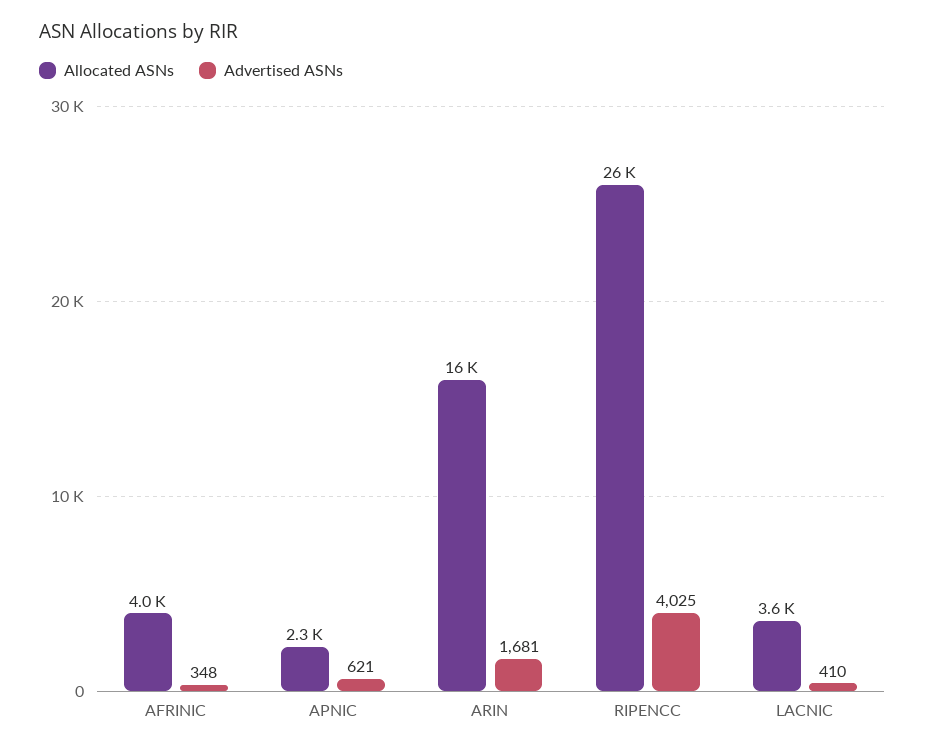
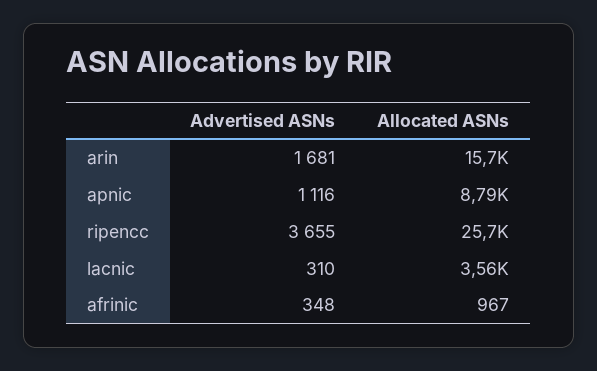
  {
    "Allocated ASNs": {
-     "AFRINIC": 4000,
+     "AFRINIC": 967,
-     "APNIC": 2300,
+     "APNIC": 8790,
      "ARIN": 15700,
      "RIPENCC": 25700,
      "LACNIC": 3560
    },
    "Advertised ASNs": {
      "AFRINIC": 348,
-     "APNIC": 621,
+     "APNIC": 1116,
      "ARIN": 1681,
-     "RIPENCC": 4025,
+     "RIPENCC": 3655,
-     "LACNIC": 410
+     "LACNIC": 310
    }
  }

